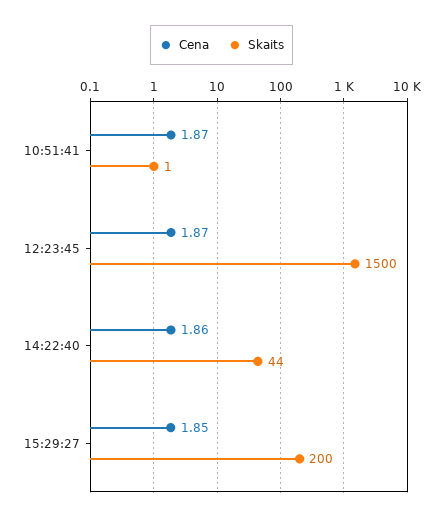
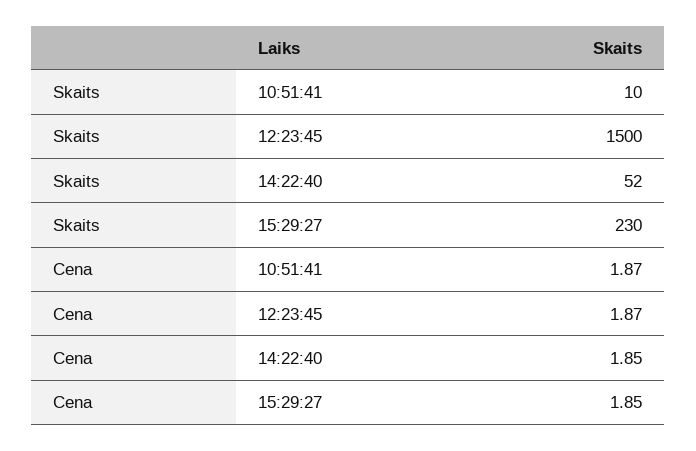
  {
    "Cena": {
      "10:51:41": 1.87,
      "12:23:45": 1.87,
-     "14:22:40": 1.86,
+     "14:22:40": 1.85,
      "15:29:27": 1.85
    },
    "Skaits": {
-     "10:51:41": 1,
+     "10:51:41": 10,
      "12:23:45": 1500,
-     "14:22:40": 44,
+     "14:22:40": 52,
-     "15:29:27": 200
+     "15:29:27": 230
    }
  }

